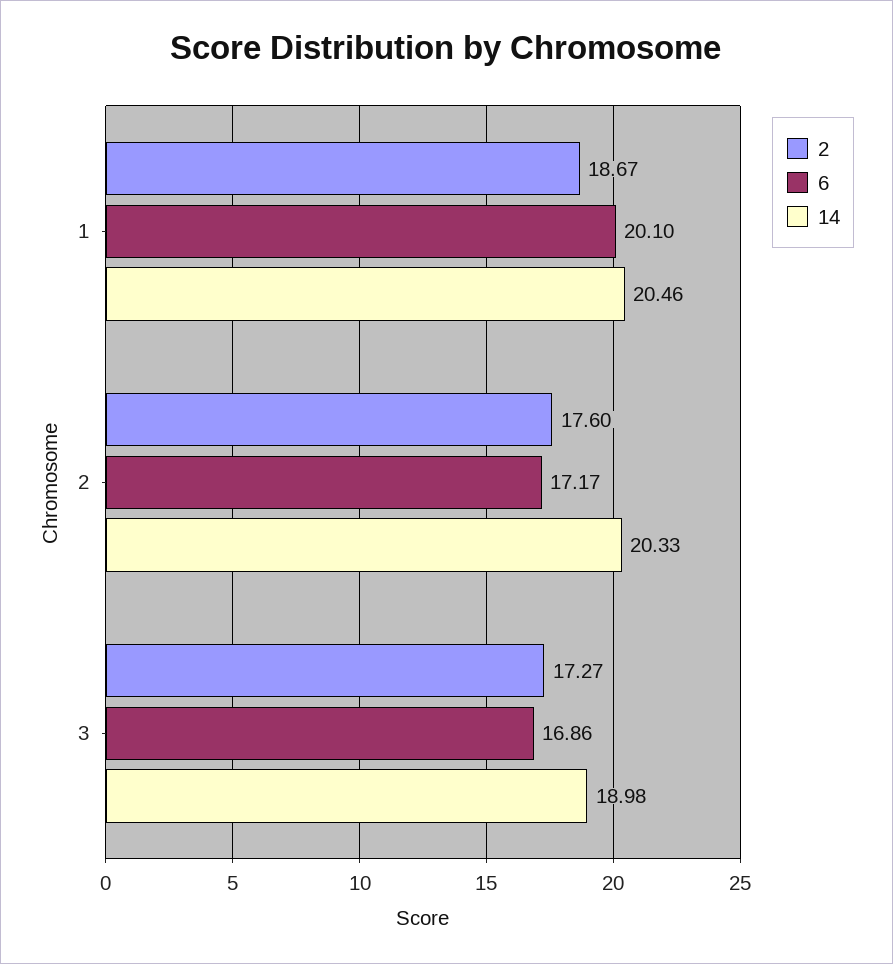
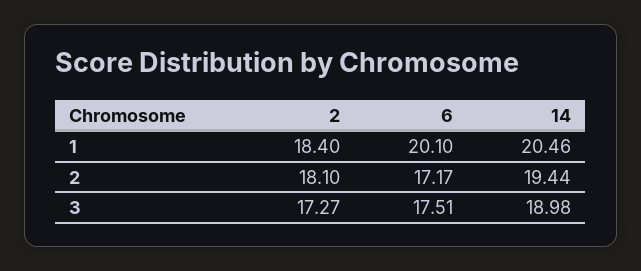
  {
    "2": {
-     "1": 18.67,
+     "1": 18.4,
-     "2": 17.6,
+     "2": 18.1,
      "3": 17.27
    },
    "6": {
      "1": 20.1,
      "2": 17.17,
-     "3": 16.86
+     "3": 17.51
    },
    "14": {
      "1": 20.46,
-     "2": 20.33,
+     "2": 19.44,
      "3": 18.98
    }
  }

